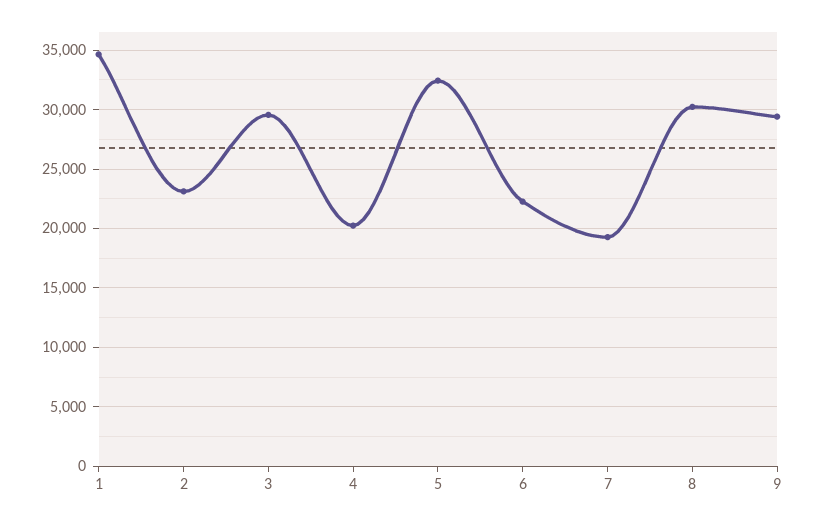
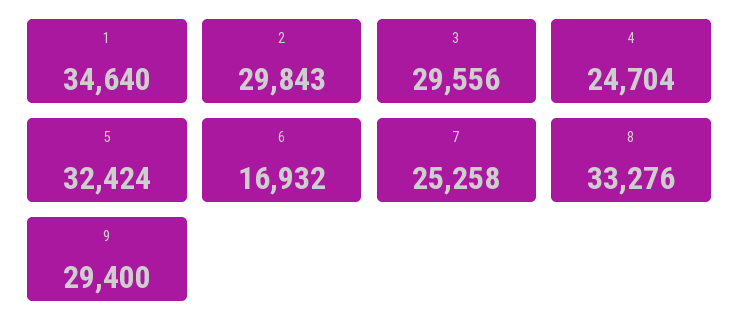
  {
    "1": 34640,
-   "2": 23000,
+   "2": 29843,
    "3": 29556,
-   "4": 20000,
+   "4": 24704,
    "5": 32424,
-   "6": 22000,
+   "6": 16932,
-   "7": 19000,
+   "7": 25258,
-   "8": 30000,
+   "8": 33276,
    "9": 29400
  }

